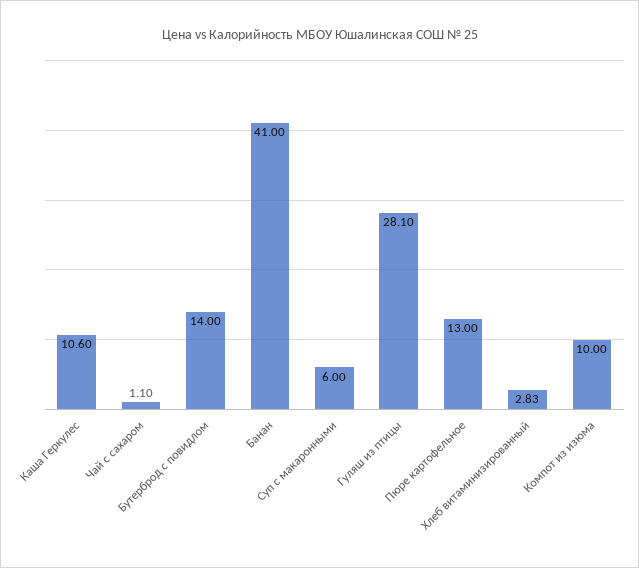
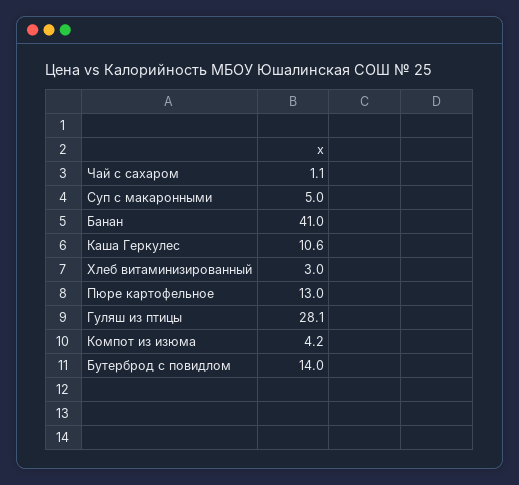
  {
    "Каша Геркулес": 10.6,
    "Чай с сахаром": 1.1,
    "Бутерброд с повидлом": 14,
    "Банан": 41,
-   "Суп с макаронными": 6,
+   "Суп с макаронными": 5,
    "Гуляш из птицы": 28.1,
    "Пюре картофельное": 13,
-   "Хлеб витаминизированный": 2.83,
+   "Хлеб витаминизированный": 3,
-   "Компот из изюма": 10
+   "Компот из изюма": 4.2
  }

